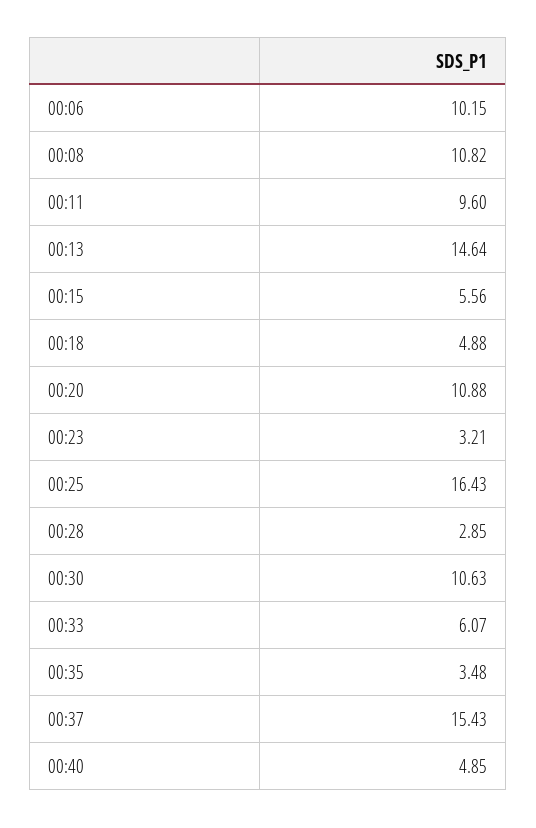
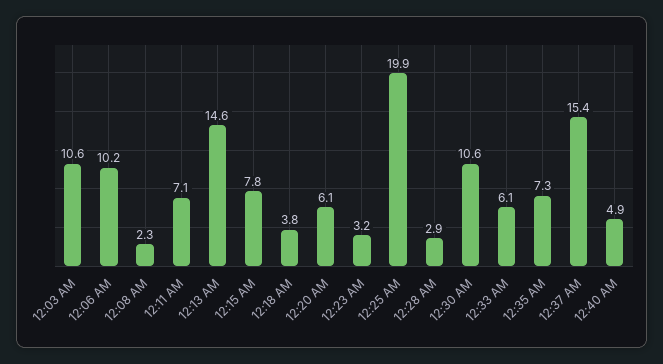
  {
    "00:06": 10.15,
-   "00:08": 10.82,
+   "00:08": 2.3,
-   "00:11": 9.6,
+   "00:11": 7.1,
    "00:13": 14.64,
-   "00:15": 5.56,
+   "00:15": 7.8,
-   "00:18": 4.88,
+   "00:18": 3.8,
-   "00:20": 10.88,
+   "00:20": 6.1,
    "00:23": 3.21,
-   "00:25": 16.43,
+   "00:25": 19.9,
    "00:28": 2.85,
    "00:30": 10.63,
    "00:33": 6.07,
-   "00:35": 3.48,
+   "00:35": 7.3,
    "00:37": 15.43,
-   "00:40": 4.85
+   "00:40": 4.85,
+   "12:03 AM": 10.6
  }

